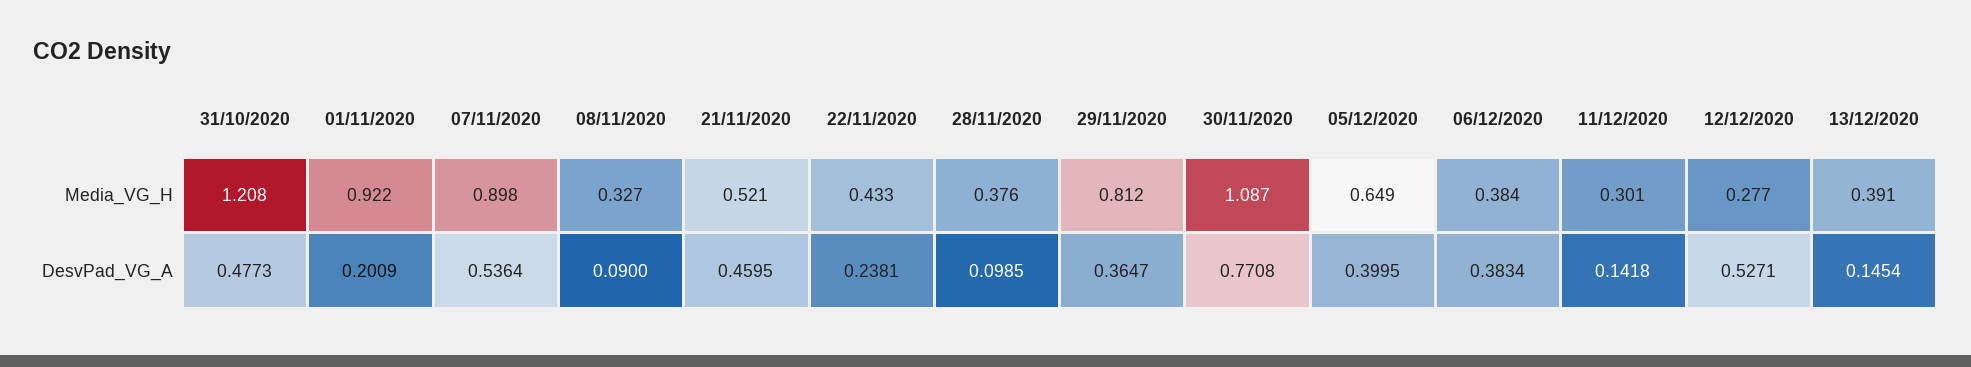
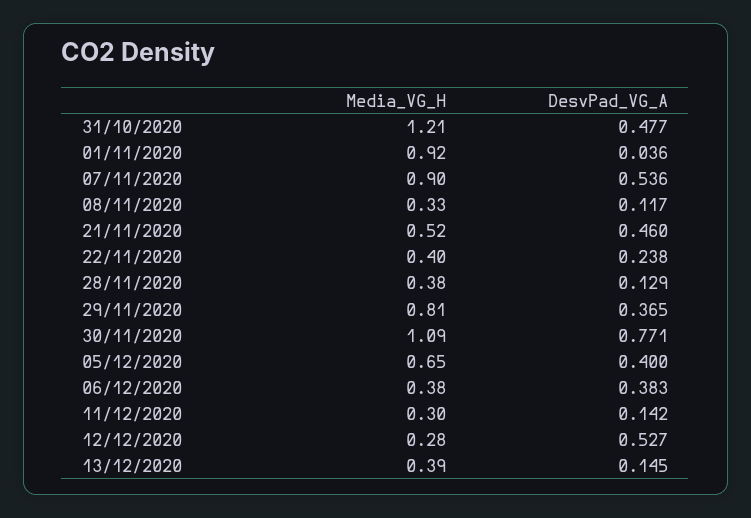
  {
    "31/10/2020": {
      "Media_VG_H": 1.208,
      "DesvPad_VG_A": 0.4773
    },
    "01/11/2020": {
      "Media_VG_H": 0.922,
-     "DesvPad_VG_A": 0.2009
+     "DesvPad_VG_A": 0.036
    },
    "07/11/2020": {
      "Media_VG_H": 0.898,
      "DesvPad_VG_A": 0.5364
    },
    "08/11/2020": {
      "Media_VG_H": 0.327,
-     "DesvPad_VG_A": 0.09
+     "DesvPad_VG_A": 0.117
    },
    "21/11/2020": {
      "Media_VG_H": 0.521,
      "DesvPad_VG_A": 0.4595
    },
    "22/11/2020": {
-     "Media_VG_H": 0.433,
+     "Media_VG_H": 0.4,
      "DesvPad_VG_A": 0.2381
    },
    "28/11/2020": {
      "Media_VG_H": 0.376,
-     "DesvPad_VG_A": 0.0985
+     "DesvPad_VG_A": 0.129
    },
    "29/11/2020": {
      "Media_VG_H": 0.812,
      "DesvPad_VG_A": 0.3647
    },
    "30/11/2020": {
      "Media_VG_H": 1.087,
      "DesvPad_VG_A": 0.7708
    },
    "05/12/2020": {
      "Media_VG_H": 0.649,
      "DesvPad_VG_A": 0.3995
    },
    "06/12/2020": {
      "Media_VG_H": 0.384,
      "DesvPad_VG_A": 0.3834
    },
    "11/12/2020": {
      "Media_VG_H": 0.301,
      "DesvPad_VG_A": 0.1418
    },
    "12/12/2020": {
      "Media_VG_H": 0.277,
      "DesvPad_VG_A": 0.5271
    },
    "13/12/2020": {
      "Media_VG_H": 0.391,
      "DesvPad_VG_A": 0.1454
    }
  }

